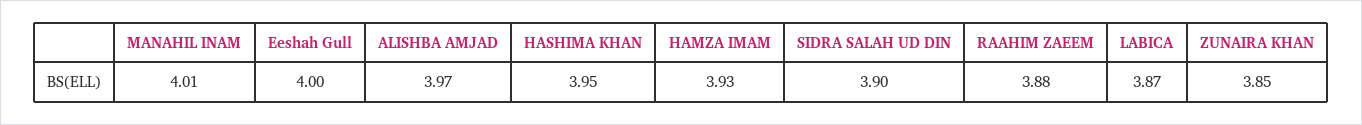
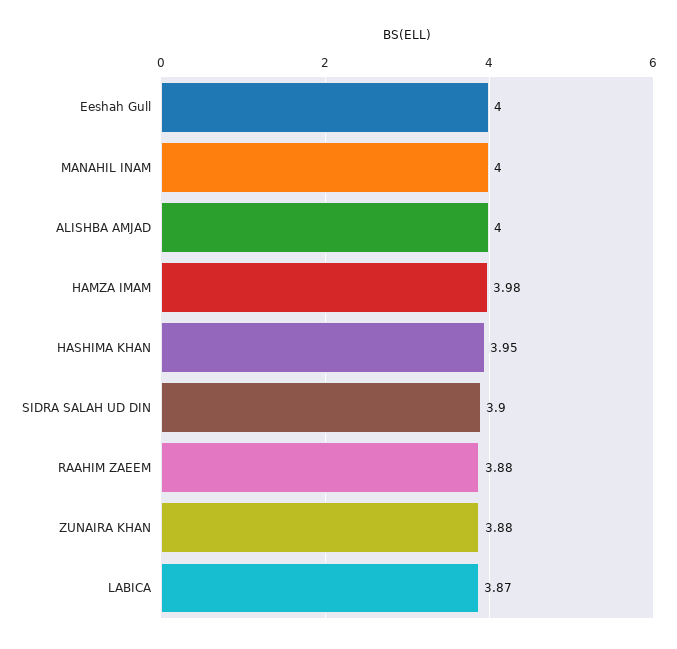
  {
-   "MANAHIL INAM": 4.01,
+   "MANAHIL INAM": 4,
    "Eeshah Gull": 4,
-   "ALISHBA AMJAD": 3.97,
+   "ALISHBA AMJAD": 4,
    "HASHIMA KHAN": 3.95,
-   "HAMZA IMAM": 3.93,
+   "HAMZA IMAM": 3.98,
    "SIDRA SALAH UD DIN": 3.9,
    "RAAHIM ZAEEM": 3.88,
    "LABICA": 3.87,
-   "ZUNAIRA KHAN": 3.85
+   "ZUNAIRA KHAN": 3.88
  }

